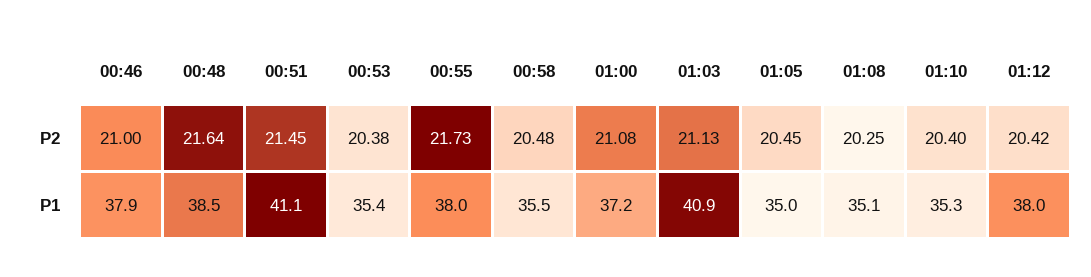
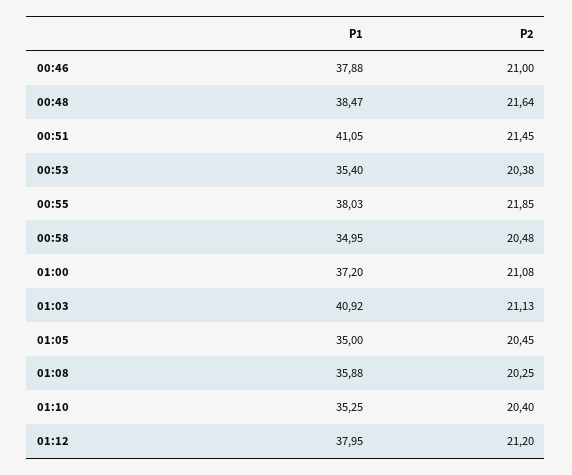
  {
    "00:46": {
      "P2": 21,
      "P1": 37.88
    },
    "00:48": {
      "P2": 21.64,
      "P1": 38.47
    },
    "00:51": {
      "P2": 21.45,
      "P1": 41.05
    },
    "00:53": {
      "P2": 20.38,
      "P1": 35.4
    },
    "00:55": {
-     "P2": 21.73,
+     "P2": 21.85,
      "P1": 38.03
    },
    "00:58": {
      "P2": 20.48,
-     "P1": 35.5
+     "P1": 34.95
    },
    "01:00": {
      "P2": 21.08,
      "P1": 37.2
    },
    "01:03": {
      "P2": 21.13,
      "P1": 40.92
    },
    "01:05": {
      "P2": 20.45,
      "P1": 35
    },
    "01:08": {
      "P2": 20.25,
-     "P1": 35.1
+     "P1": 35.88
    },
    "01:10": {
      "P2": 20.4,
      "P1": 35.25
    },
    "01:12": {
-     "P2": 20.42,
+     "P2": 21.2,
      "P1": 37.95
    }
  }

